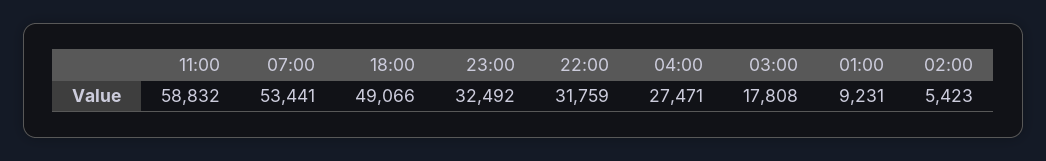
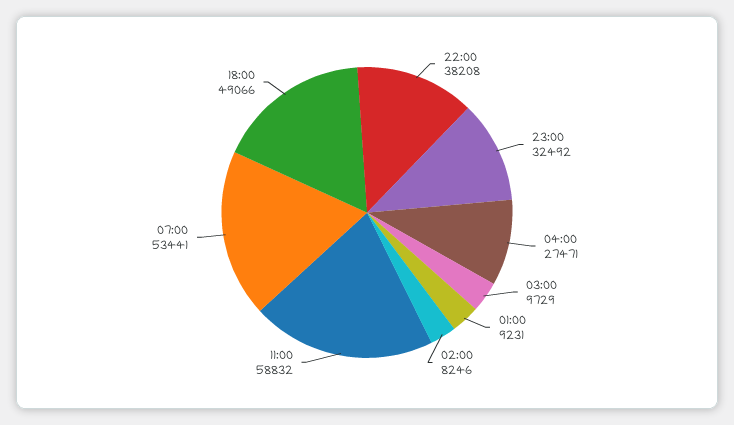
  {
    "11:00": 58832,
    "07:00": 53441,
    "18:00": 49066,
    "23:00": 32492,
-   "22:00": 31759,
+   "22:00": 38208,
    "04:00": 27471,
-   "03:00": 17808,
+   "03:00": 9729,
    "01:00": 9231,
-   "02:00": 5423
+   "02:00": 8246
  }

